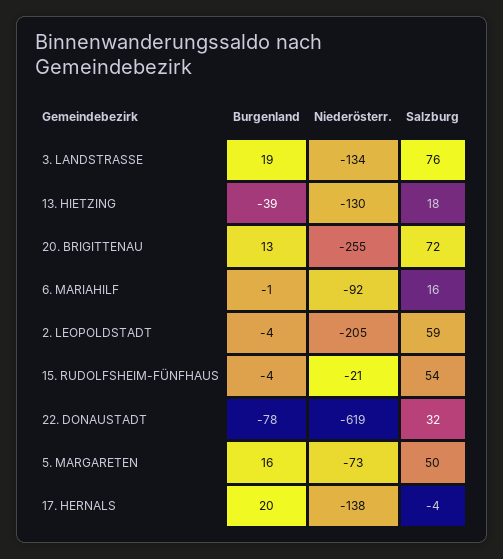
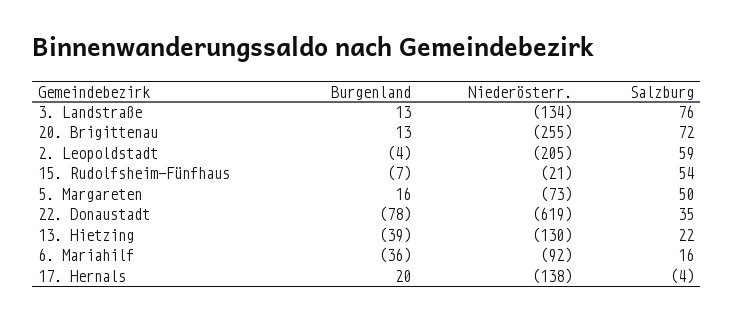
  {
    "Burgenland": {
-     "3. LANDSTRASSE": 19,
+     "3. LANDSTRASSE": 13,
      "13. HIETZING": -39,
      "20. BRIGITTENAU": 13,
-     "6. MARIAHILF": -1,
+     "6. MARIAHILF": -36,
      "2. LEOPOLDSTADT": -4,
-     "15. RUDOLFSHEIM-FÜNFHAUS": -4,
+     "15. RUDOLFSHEIM-FÜNFHAUS": -7,
      "22. DONAUSTADT": -78,
      "5. MARGARETEN": 16,
      "17. HERNALS": 20
    },
    "Niederösterr.": {
      "3. LANDSTRASSE": -134,
      "13. HIETZING": -130,
      "20. BRIGITTENAU": -255,
      "6. MARIAHILF": -92,
      "2. LEOPOLDSTADT": -205,
      "15. RUDOLFSHEIM-FÜNFHAUS": -21,
      "22. DONAUSTADT": -619,
      "5. MARGARETEN": -73,
      "17. HERNALS": -138
    },
    "Salzburg": {
      "3. LANDSTRASSE": 76,
-     "13. HIETZING": 18,
+     "13. HIETZING": 22,
      "20. BRIGITTENAU": 72,
      "6. MARIAHILF": 16,
      "2. LEOPOLDSTADT": 59,
      "15. RUDOLFSHEIM-FÜNFHAUS": 54,
-     "22. DONAUSTADT": 32,
+     "22. DONAUSTADT": 35,
      "5. MARGARETEN": 50,
      "17. HERNALS": -4
    }
  }

